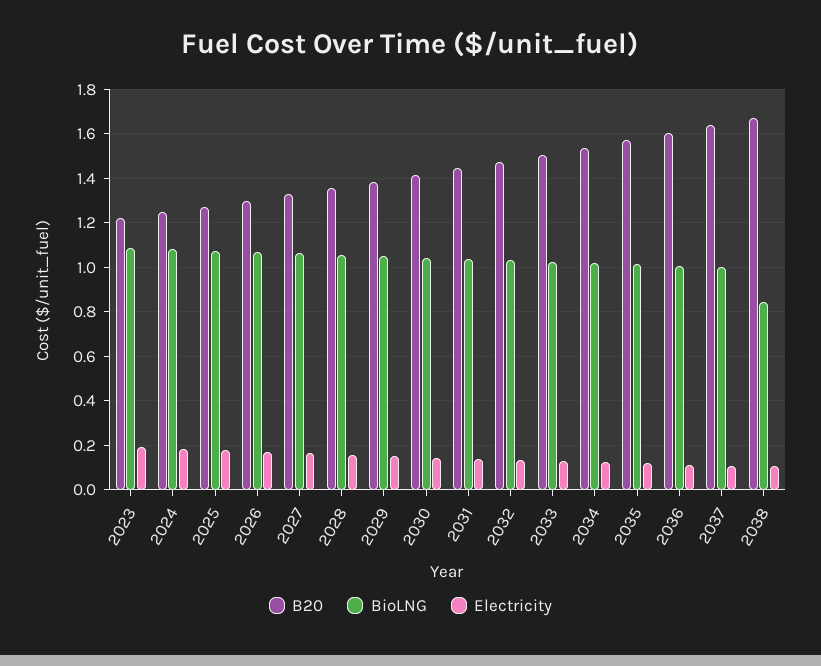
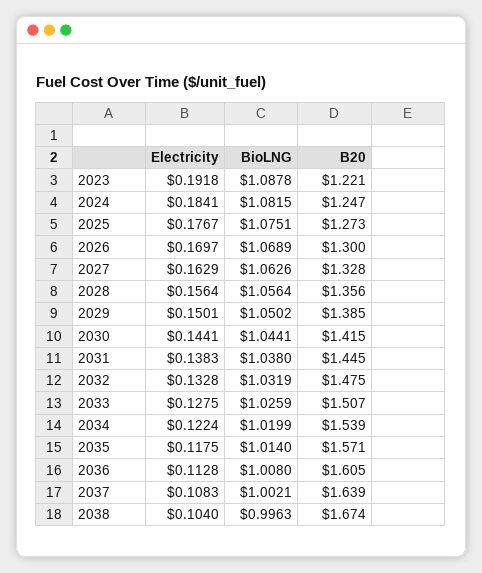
  {
    "B20": {
      "2023": 1.221,
      "2024": 1.247,
      "2025": 1.273,
      "2026": 1.3,
      "2027": 1.328,
      "2028": 1.356,
      "2029": 1.385,
      "2030": 1.415,
      "2031": 1.445,
      "2032": 1.475,
      "2033": 1.507,
      "2034": 1.539,
      "2035": 1.571,
      "2036": 1.605,
      "2037": 1.639,
      "2038": 1.674
    },
    "BioLNG": {
      "2023": 1.0878,
      "2024": 1.0815,
      "2025": 1.0751,
      "2026": 1.0689,
      "2027": 1.0626,
      "2028": 1.0564,
      "2029": 1.0502,
      "2030": 1.0441,
      "2031": 1.038,
      "2032": 1.0319,
      "2033": 1.0259,
      "2034": 1.0199,
      "2035": 1.014,
      "2036": 1.008,
      "2037": 1.0021,
-     "2038": 0.85
+     "2038": 0.9963
    },
    "Electricity": {
      "2023": 0.1918,
      "2024": 0.1841,
      "2025": 0.1767,
      "2026": 0.1697,
      "2027": 0.1629,
      "2028": 0.1564,
      "2029": 0.1501,
      "2030": 0.1441,
      "2031": 0.1383,
      "2032": 0.1328,
      "2033": 0.1275,
      "2034": 0.1224,
      "2035": 0.1175,
      "2036": 0.1128,
      "2037": 0.1083,
      "2038": 0.104
    }
  }

